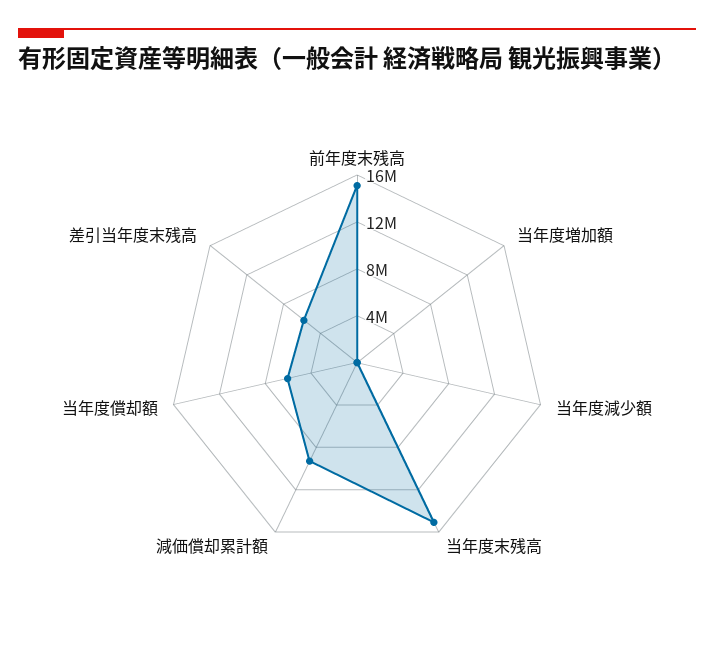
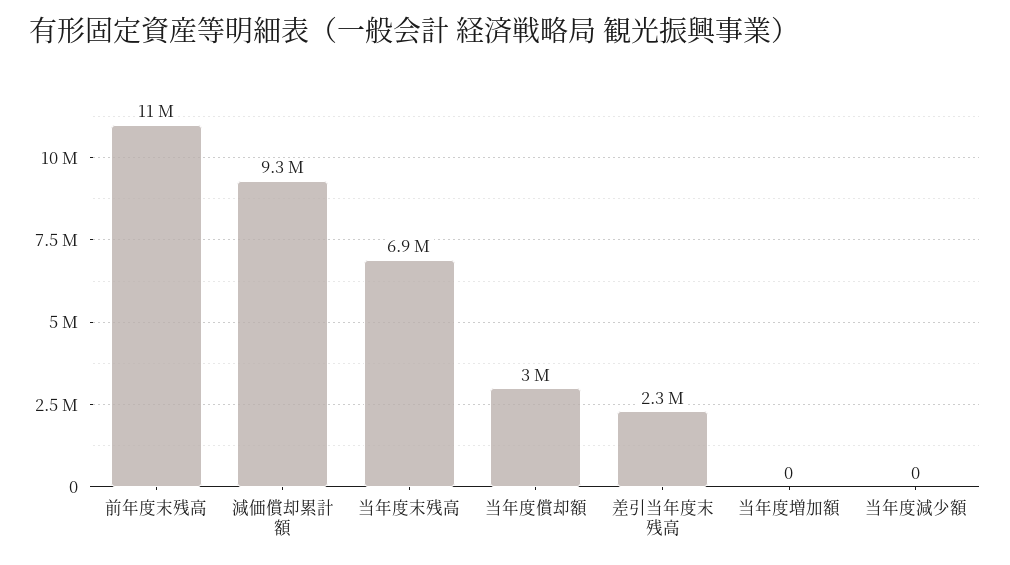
  {
-   "前年度末残高": 15000000,
+   "前年度末残高": 11000000,
    "当年度増加額": 0,
    "当年度減少額": 0,
-   "当年度末残高": 15000000,
+   "当年度末残高": 6900000,
    "減価償却累計額": 9300000,
-   "当年度償却額": 6000000,
+   "当年度償却額": 3000000,
-   "差引当年度末残高": 6000000
+   "差引当年度末残高": 2300000
  }

